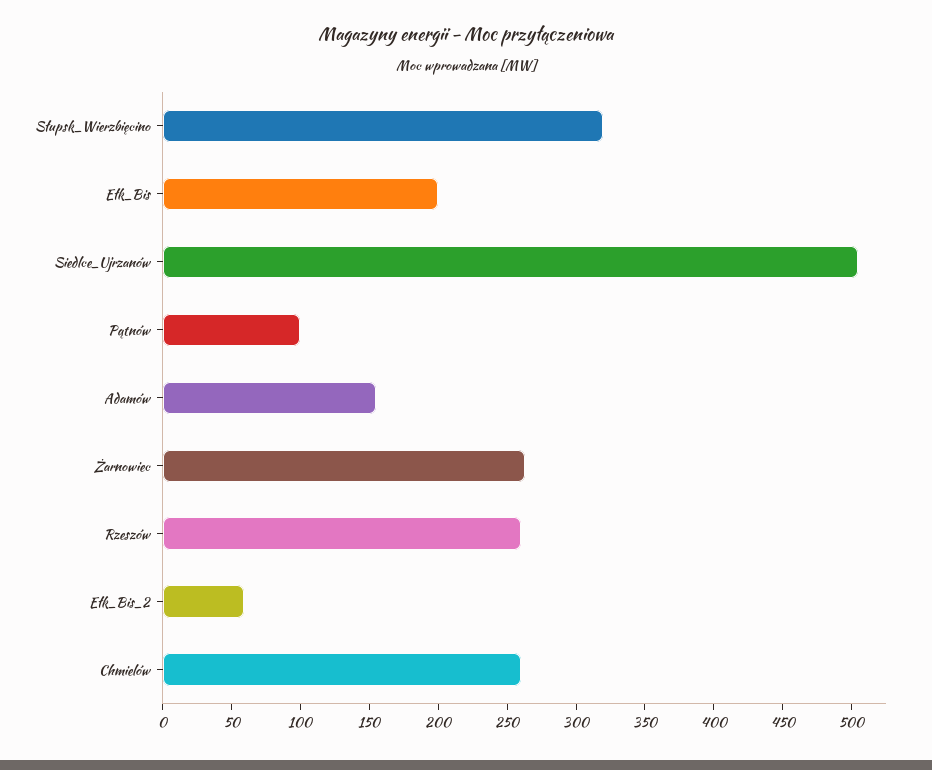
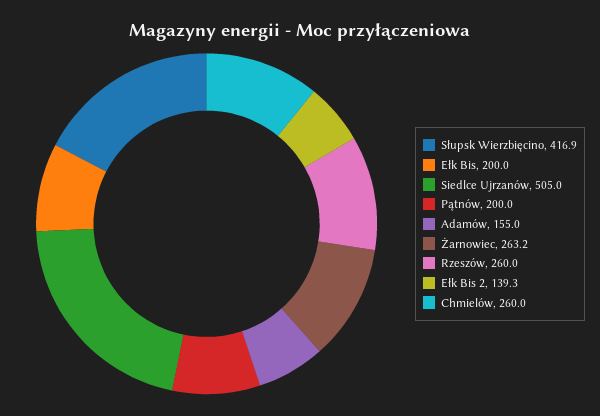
  {
-   "Słupsk_Wierzbięcino": 320,
+   "Słupsk_Wierzbięcino": 416.9,
    "Ełk_Bis": 200,
    "Siedlce_Ujrzanów": 505,
-   "Pątnów": 100,
+   "Pątnów": 200,
    "Adamów": 155,
    "Żarnowiec": 263.2,
    "Rzeszów": 260,
-   "Ełk_Bis_2": 60,
+   "Ełk_Bis_2": 139.3,
    "Chmielów": 260
  }

